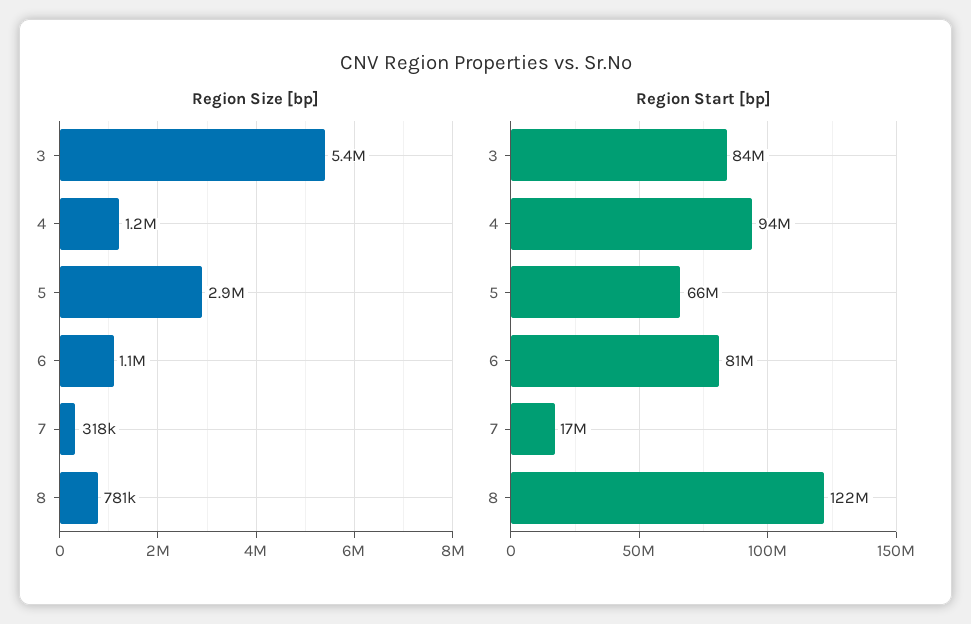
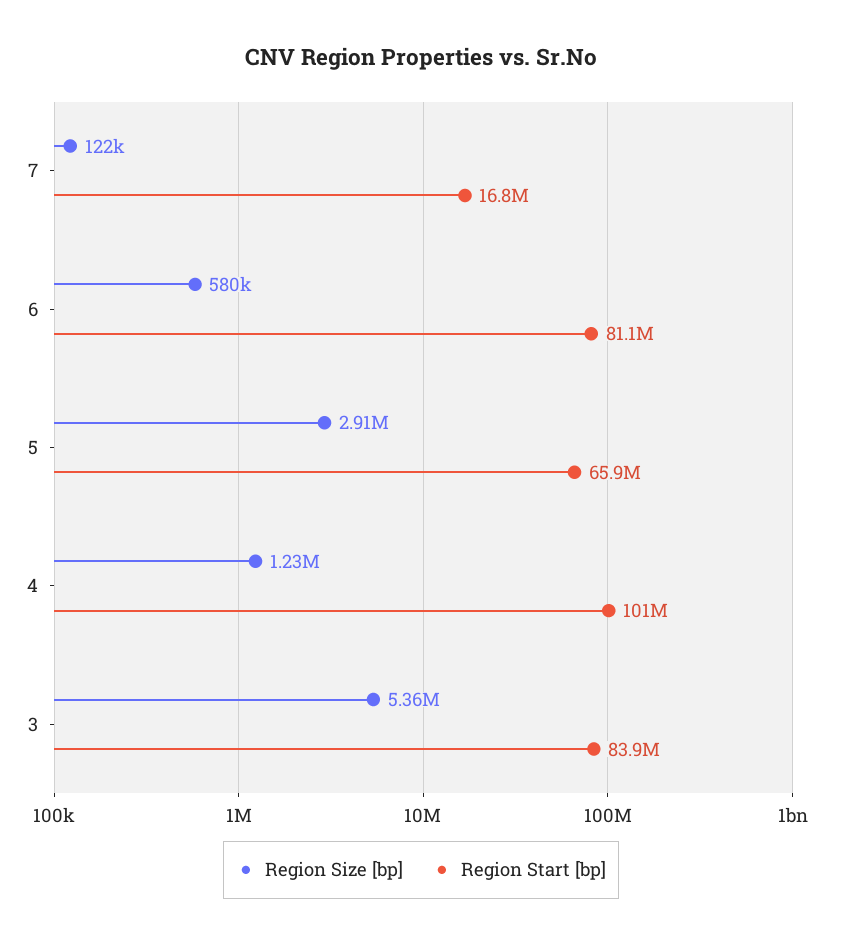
  {
    "Region Size [bp]": {
      "3": 5360000,
      "4": 1230000,
      "5": 2910000,
-     "6": 1100000,
+     "6": 580000,
-     "7": 318000,
+     "7": 122000
-     "8": 781000
    },
    "Region Start [bp]": {
      "3": 83900000,
-     "4": 94000000,
+     "4": 101000000,
      "5": 65900000,
      "6": 81100000,
-     "7": 16800000,
+     "7": 16800000
-     "8": 122000000
    }
  }

